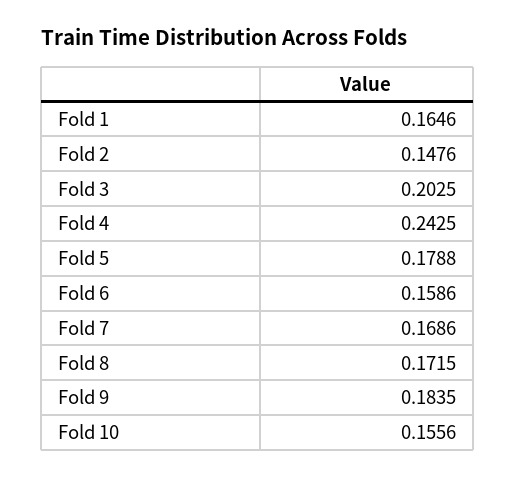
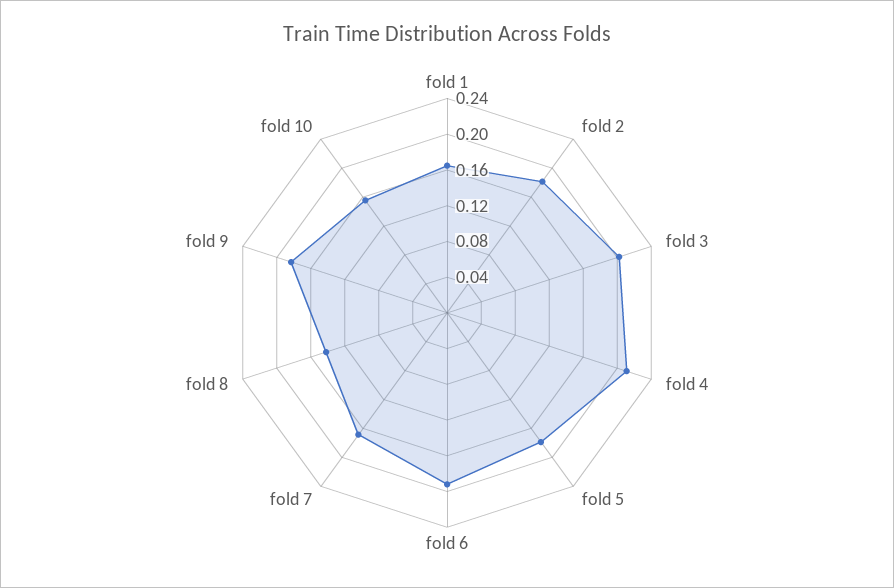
  {
    "Fold 1": 0.1646,
-   "Fold 2": 0.1476,
+   "Fold 2": 0.18,
    "Fold 3": 0.2025,
-   "Fold 4": 0.2425,
+   "Fold 4": 0.21,
    "Fold 5": 0.1788,
-   "Fold 6": 0.1586,
+   "Fold 6": 0.19,
    "Fold 7": 0.1686,
-   "Fold 8": 0.1715,
+   "Fold 8": 0.14,
    "Fold 9": 0.1835,
    "Fold 10": 0.1556
  }

